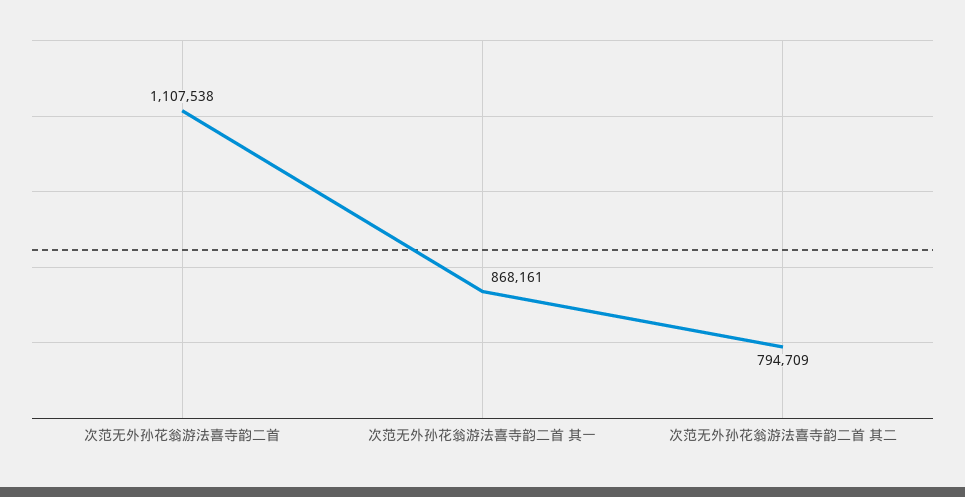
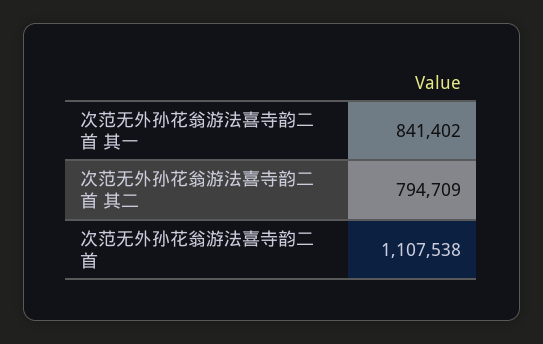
  {
    "次范无外孙花翁游法喜寺韵二首": 1107538,
-   "次范无外孙花翁游法喜寺韵二首 其一": 868161,
+   "次范无外孙花翁游法喜寺韵二首 其一": 841402,
    "次范无外孙花翁游法喜寺韵二首 其二": 794709
  }

